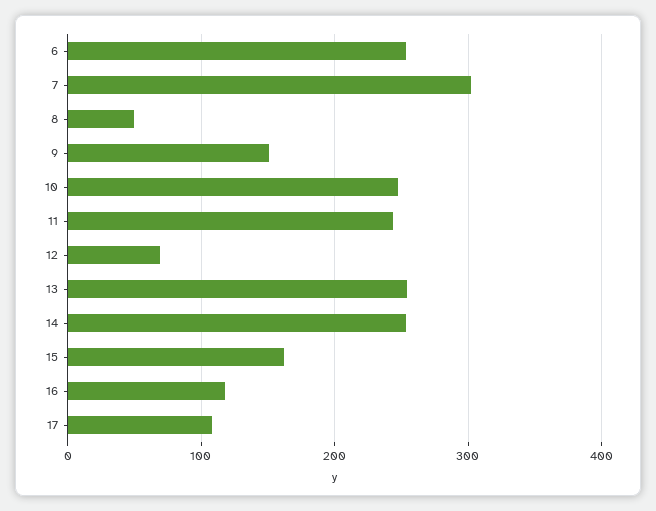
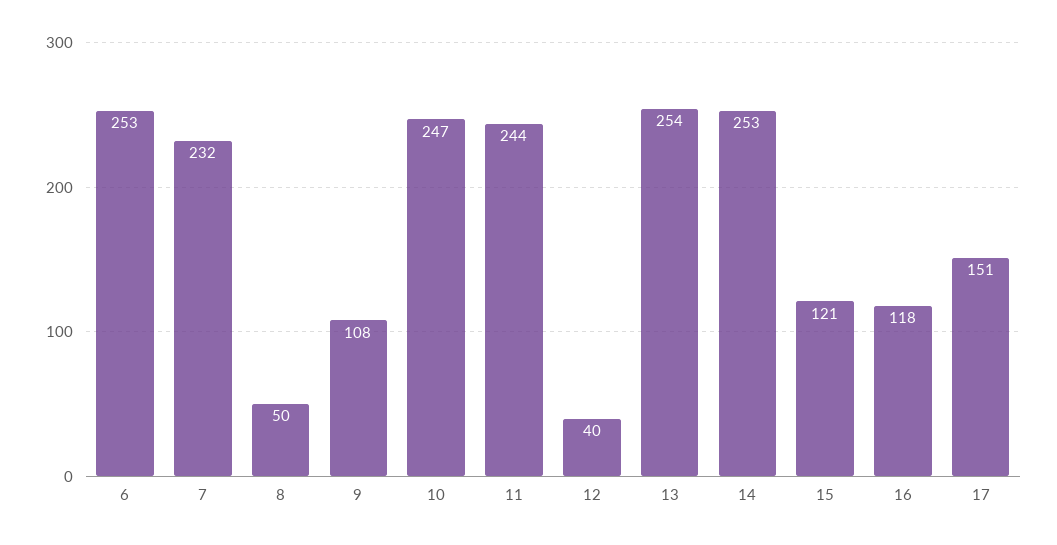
  {
    "6": 253,
-   "7": 300,
+   "7": 232,
    "8": 50,
-   "9": 150,
+   "9": 108,
    "10": 247,
    "11": 244,
-   "12": 70,
+   "12": 40,
    "13": 254,
    "14": 253,
-   "15": 160,
+   "15": 121,
    "16": 118,
-   "17": 110
+   "17": 151
  }

